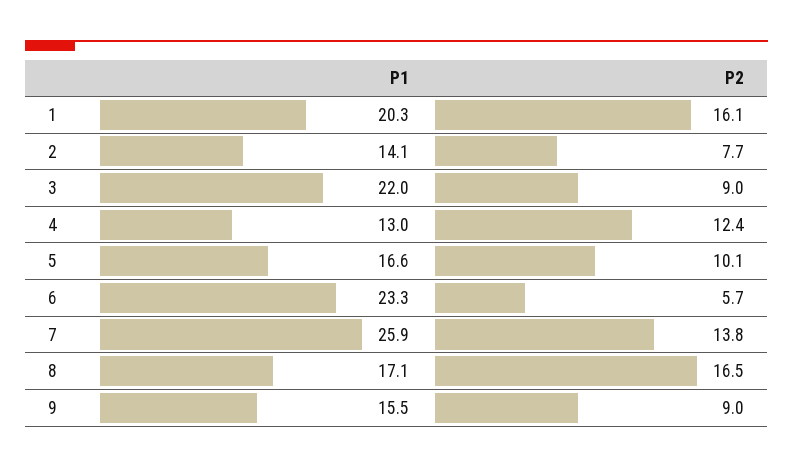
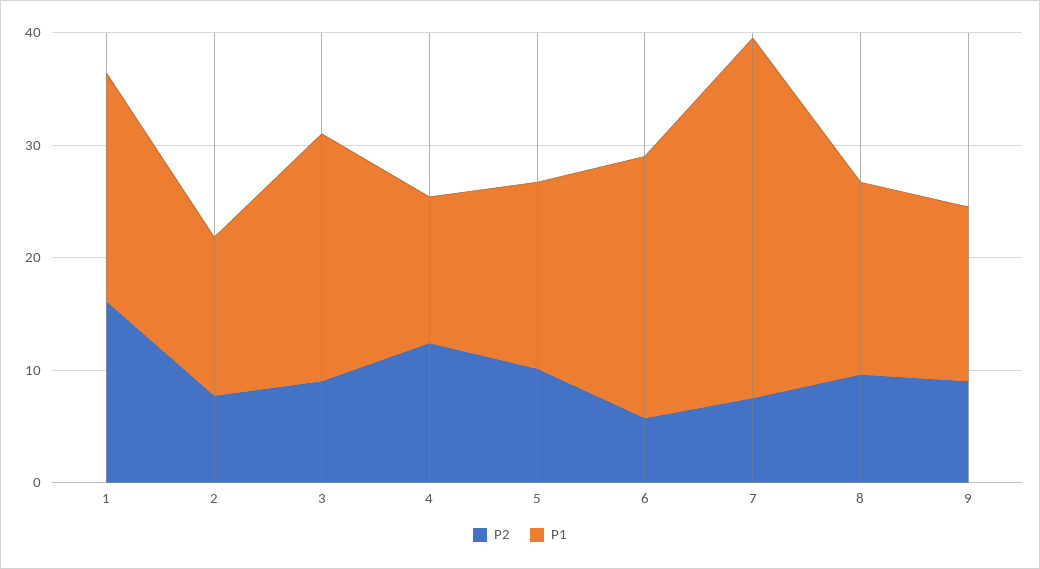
  {
    "P1": {
      "1": 20.3,
      "2": 14.1,
      "3": 22,
      "4": 13,
      "5": 16.6,
      "6": 23.3,
-     "7": 25.9,
+     "7": 32,
      "8": 17.1,
      "9": 15.5
    },
    "P2": {
      "1": 16.1,
      "2": 7.7,
      "3": 9,
      "4": 12.4,
      "5": 10.1,
      "6": 5.7,
-     "7": 13.8,
+     "7": 8,
-     "8": 16.5,
+     "8": 10,
      "9": 9
    }
  }

